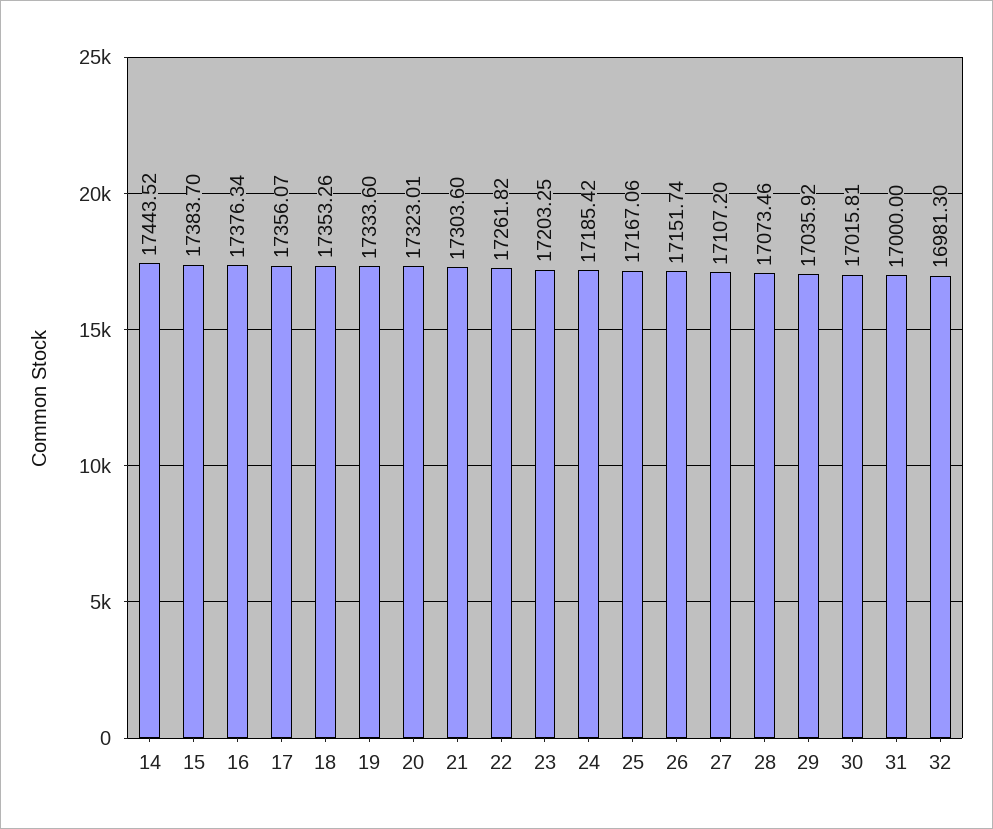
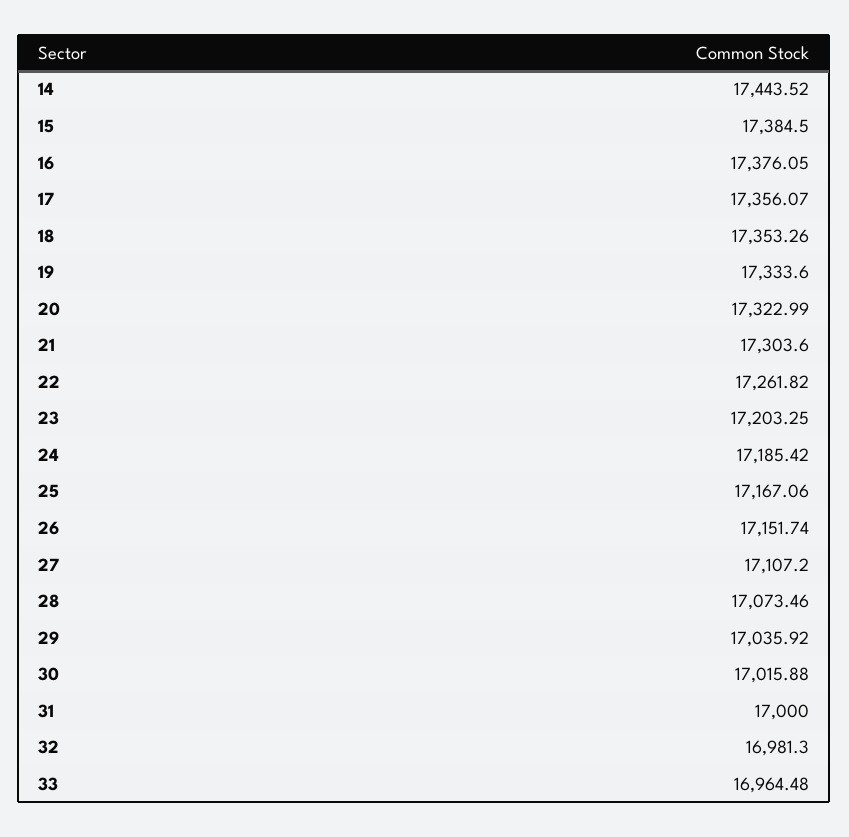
  {
    "14": 17443.52,
-   "15": 17383.7,
+   "15": 17384.5,
-   "16": 17376.34,
+   "16": 17376.05,
    "17": 17356.07,
    "18": 17353.26,
    "19": 17333.6,
-   "20": 17323.01,
+   "20": 17322.99,
    "21": 17303.6,
    "22": 17261.82,
    "23": 17203.25,
    "24": 17185.42,
    "25": 17167.06,
    "26": 17151.74,
    "27": 17107.2,
    "28": 17073.46,
    "29": 17035.92,
-   "30": 17015.81,
+   "30": 17015.88,
    "31": 17000,
-   "32": 16981.3
+   "32": 16981.3,
+   "33": 16964.48
  }

